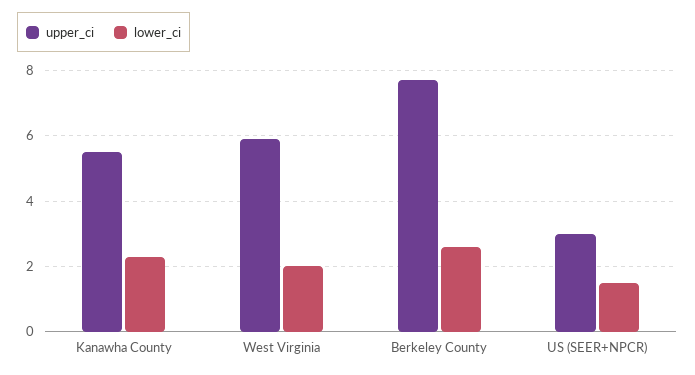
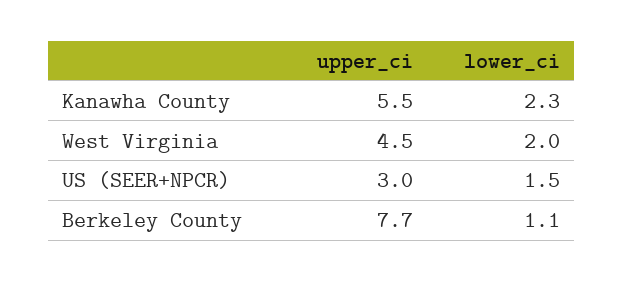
  {
    "upper_ci": {
      "Kanawha County": 5.5,
-     "West Virginia": 6,
+     "West Virginia": 4.5,
      "Berkeley County": 7.7,
      "US (SEER+NPCR)": 3
    },
    "lower_ci": {
      "Kanawha County": 2.3,
      "West Virginia": 2,
-     "Berkeley County": 2.5,
+     "Berkeley County": 1.1,
      "US (SEER+NPCR)": 1.5
    }
  }

